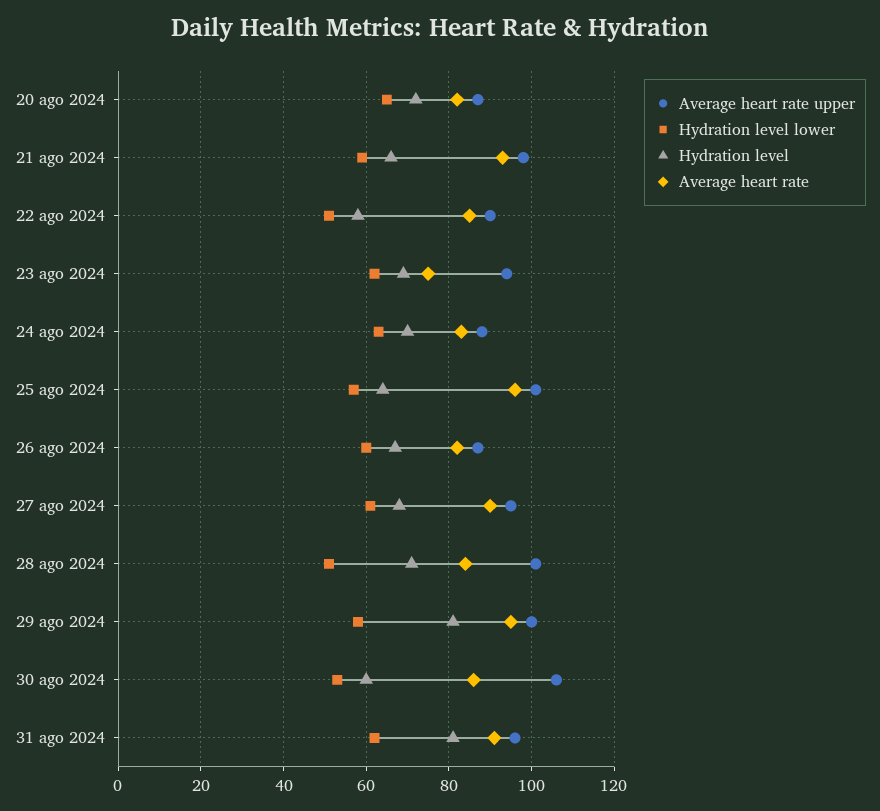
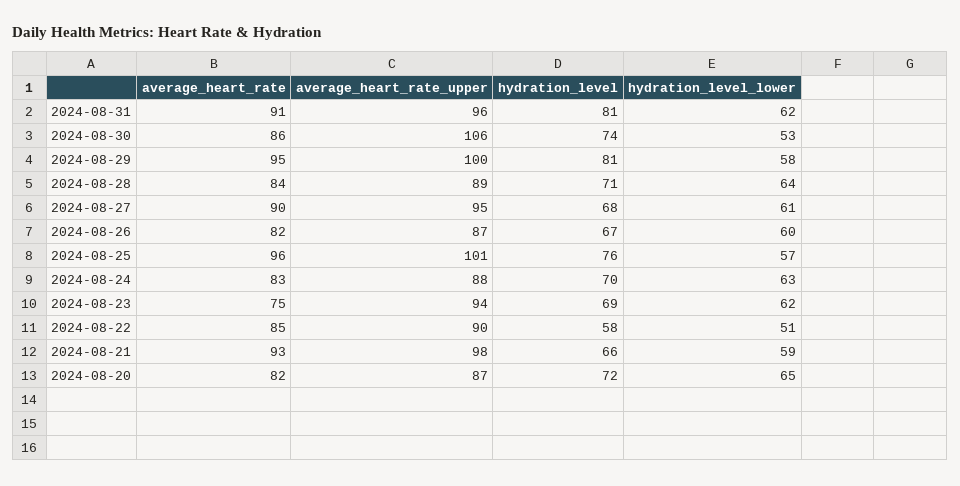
  {
    "Average heart rate upper": {
      "20 ago 2024": 87,
      "21 ago 2024": 98,
      "22 ago 2024": 90,
      "23 ago 2024": 94,
      "24 ago 2024": 88,
      "25 ago 2024": 101,
      "26 ago 2024": 87,
      "27 ago 2024": 95,
-     "28 ago 2024": 100,
+     "28 ago 2024": 89,
      "29 ago 2024": 100,
      "30 ago 2024": 106,
      "31 ago 2024": 96
    },
    "Hydration level lower": {
      "20 ago 2024": 65,
      "21 ago 2024": 59,
      "22 ago 2024": 51,
      "23 ago 2024": 62,
      "24 ago 2024": 63,
      "25 ago 2024": 57,
      "26 ago 2024": 60,
      "27 ago 2024": 61,
-     "28 ago 2024": 50,
+     "28 ago 2024": 64,
      "29 ago 2024": 58,
      "30 ago 2024": 53,
      "31 ago 2024": 62
    },
    "Hydration level": {
      "20 ago 2024": 72,
      "21 ago 2024": 66,
      "22 ago 2024": 58,
      "23 ago 2024": 69,
      "24 ago 2024": 70,
-     "25 ago 2024": 65,
+     "25 ago 2024": 76,
      "26 ago 2024": 67,
      "27 ago 2024": 68,
      "28 ago 2024": 71,
      "29 ago 2024": 81,
-     "30 ago 2024": 60,
+     "30 ago 2024": 74,
      "31 ago 2024": 81
    },
    "Average heart rate": {
      "20 ago 2024": 82,
      "21 ago 2024": 93,
      "22 ago 2024": 85,
      "23 ago 2024": 75,
      "24 ago 2024": 83,
      "25 ago 2024": 96,
      "26 ago 2024": 82,
      "27 ago 2024": 90,
      "28 ago 2024": 84,
      "29 ago 2024": 95,
      "30 ago 2024": 86,
      "31 ago 2024": 91
    }
  }

